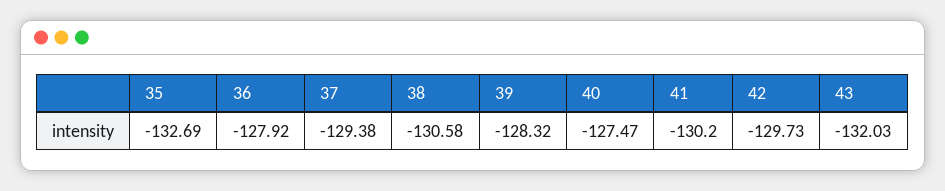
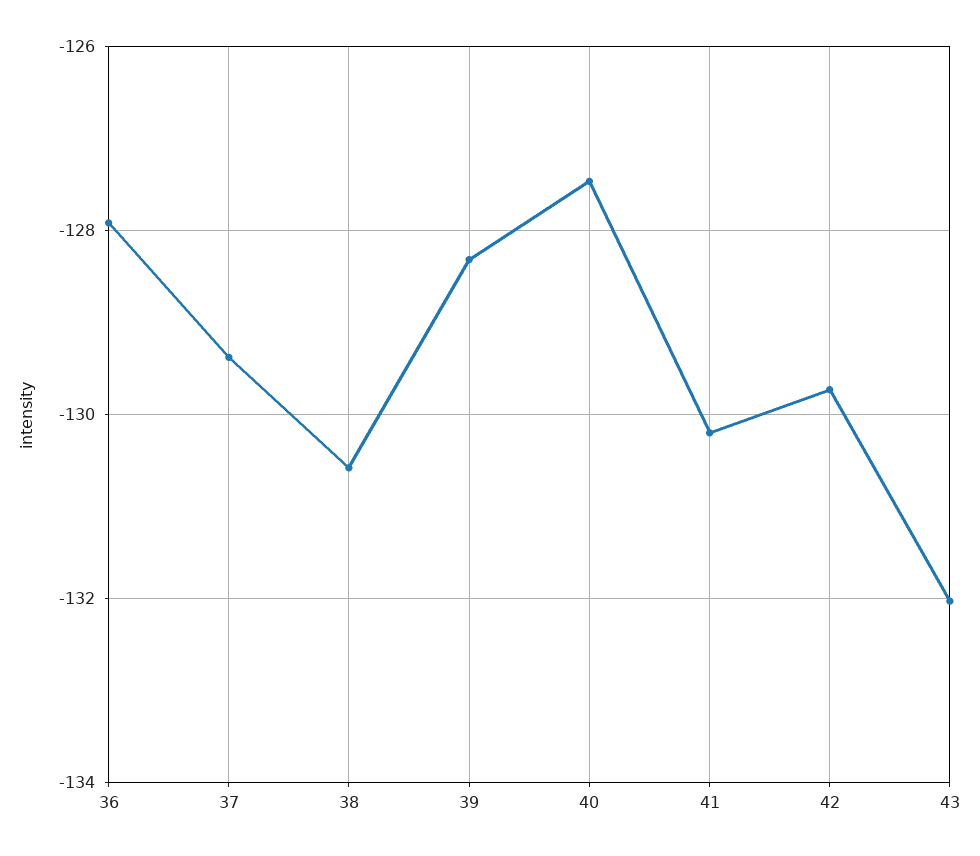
  {
-   "35": -132.69,
    "36": -127.92,
    "37": -129.38,
    "38": -130.58,
    "39": -128.32,
    "40": -127.47,
    "41": -130.2,
    "42": -129.73,
    "43": -132.03
  }

